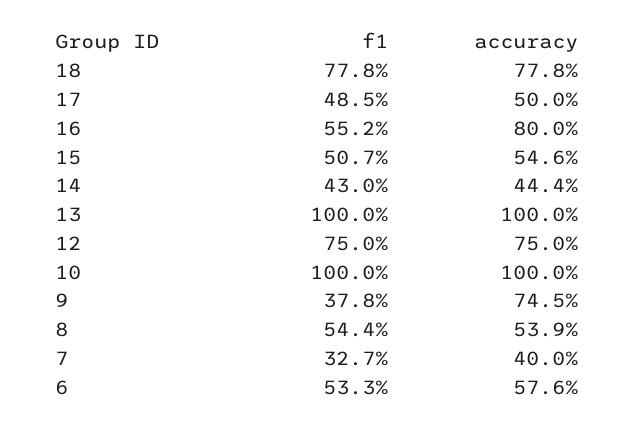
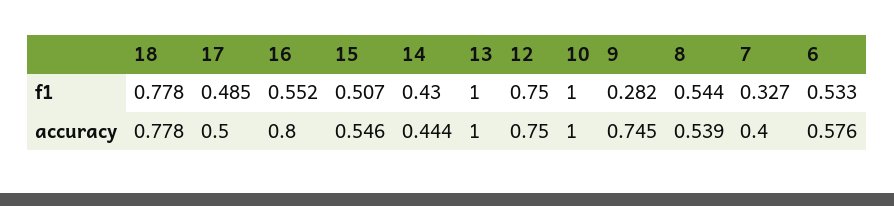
  {
    "f1": {
      "18": 0.778,
      "17": 0.485,
      "16": 0.552,
      "15": 0.507,
      "14": 0.43,
      "13": 1,
      "12": 0.75,
      "10": 1,
-     "9": 0.378,
+     "9": 0.282,
      "8": 0.544,
      "7": 0.327,
      "6": 0.533
    },
    "accuracy": {
      "18": 0.778,
      "17": 0.5,
      "16": 0.8,
      "15": 0.546,
      "14": 0.444,
      "13": 1,
      "12": 0.75,
      "10": 1,
      "9": 0.745,
      "8": 0.539,
      "7": 0.4,
      "6": 0.576
    }
  }

